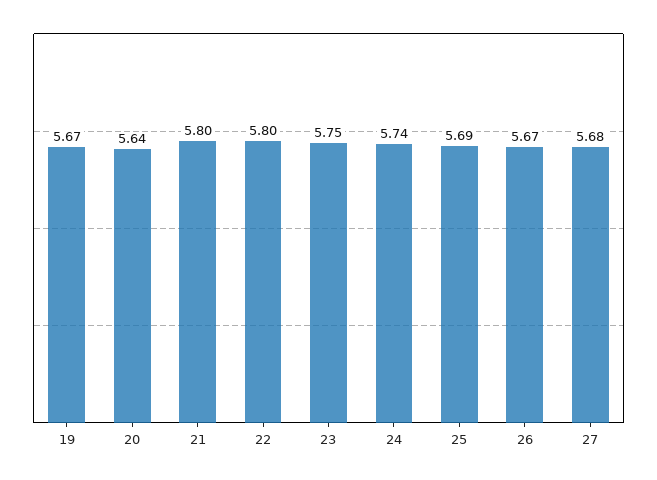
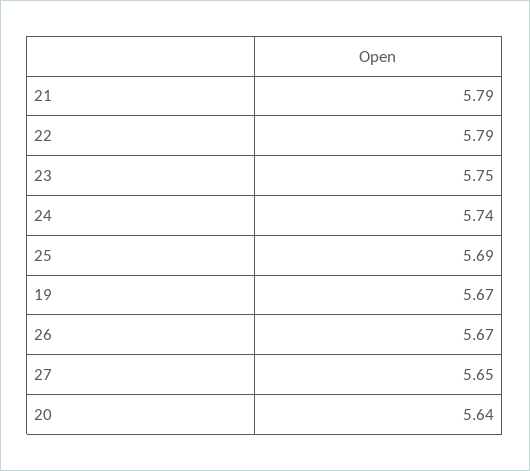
  {
    "19": 5.67,
    "20": 5.64,
-   "21": 5.8,
+   "21": 5.79,
-   "22": 5.8,
+   "22": 5.79,
    "23": 5.75,
    "24": 5.74,
    "25": 5.69,
    "26": 5.67,
-   "27": 5.68
+   "27": 5.65
  }

